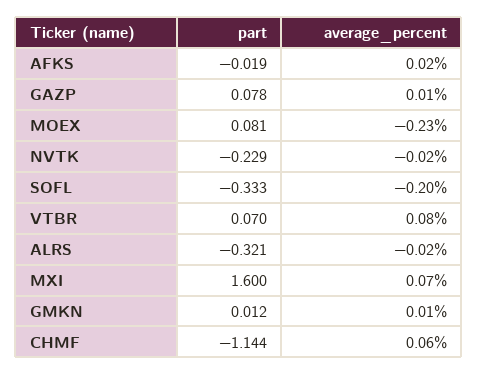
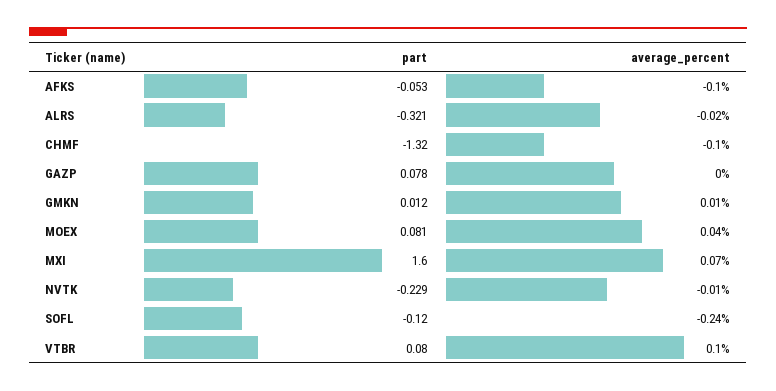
  {
    "part": {
-     "AFKS": -0.019,
+     "AFKS": -0.053,
      "GAZP": 0.078,
      "MOEX": 0.081,
      "NVTK": -0.229,
-     "SOFL": -0.333,
+     "SOFL": -0.12,
-     "VTBR": 0.07,
+     "VTBR": 0.08,
      "ALRS": -0.321,
      "MXI": 1.6,
      "GMKN": 0.012,
-     "CHMF": -1.144
+     "CHMF": -1.32
    },
    "average_percent": {
-     "AFKS": 0.02,
+     "AFKS": -0.1,
-     "GAZP": 0.01,
+     "GAZP": 0,
-     "MOEX": -0.23,
+     "MOEX": 0.04,
-     "NVTK": -0.02,
+     "NVTK": -0.01,
-     "SOFL": -0.2,
+     "SOFL": -0.24,
-     "VTBR": 0.08,
+     "VTBR": 0.1,
      "ALRS": -0.02,
      "MXI": 0.07,
      "GMKN": 0.01,
-     "CHMF": 0.06
+     "CHMF": -0.1
    }
  }

